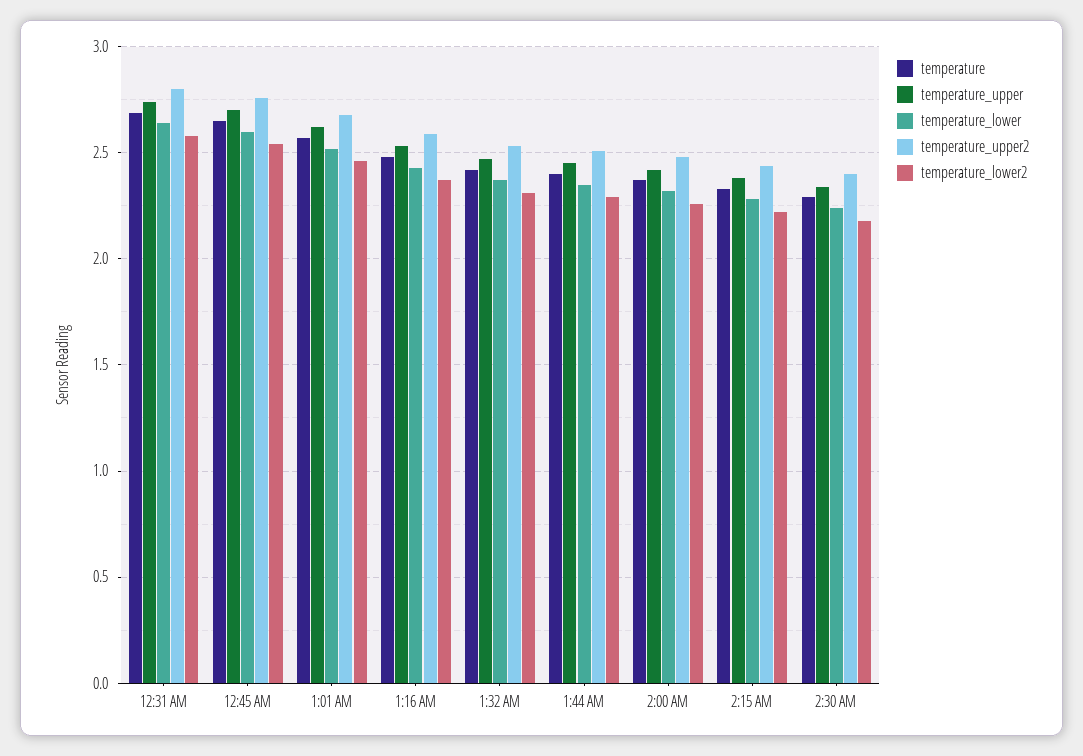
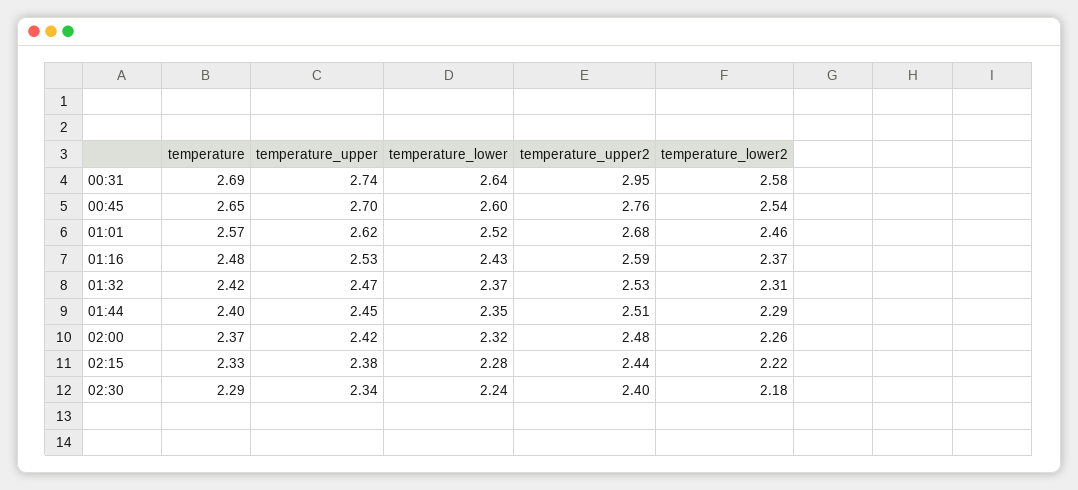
  {
    "temperature": {
      "12:31 AM": 2.69,
      "12:45 AM": 2.65,
      "1:01 AM": 2.57,
      "1:16 AM": 2.48,
      "1:32 AM": 2.42,
      "1:44 AM": 2.4,
      "2:00 AM": 2.37,
      "2:15 AM": 2.33,
      "2:30 AM": 2.29
    },
    "temperature_upper": {
      "12:31 AM": 2.74,
      "12:45 AM": 2.7,
      "1:01 AM": 2.62,
      "1:16 AM": 2.53,
      "1:32 AM": 2.47,
      "1:44 AM": 2.45,
      "2:00 AM": 2.42,
      "2:15 AM": 2.38,
      "2:30 AM": 2.34
    },
    "temperature_lower": {
      "12:31 AM": 2.64,
      "12:45 AM": 2.6,
      "1:01 AM": 2.52,
      "1:16 AM": 2.43,
      "1:32 AM": 2.37,
      "1:44 AM": 2.35,
      "2:00 AM": 2.32,
      "2:15 AM": 2.28,
      "2:30 AM": 2.24
    },
    "temperature_upper2": {
-     "12:31 AM": 2.8,
+     "12:31 AM": 2.95,
      "12:45 AM": 2.76,
      "1:01 AM": 2.68,
      "1:16 AM": 2.59,
      "1:32 AM": 2.53,
      "1:44 AM": 2.51,
      "2:00 AM": 2.48,
      "2:15 AM": 2.44,
      "2:30 AM": 2.4
    },
    "temperature_lower2": {
      "12:31 AM": 2.58,
      "12:45 AM": 2.54,
      "1:01 AM": 2.46,
      "1:16 AM": 2.37,
      "1:32 AM": 2.31,
      "1:44 AM": 2.29,
      "2:00 AM": 2.26,
      "2:15 AM": 2.22,
      "2:30 AM": 2.18
    }
  }

